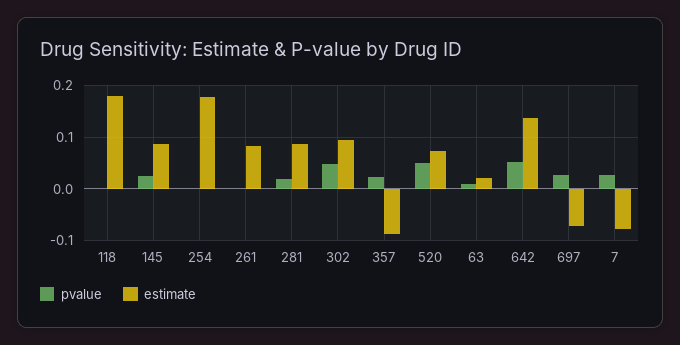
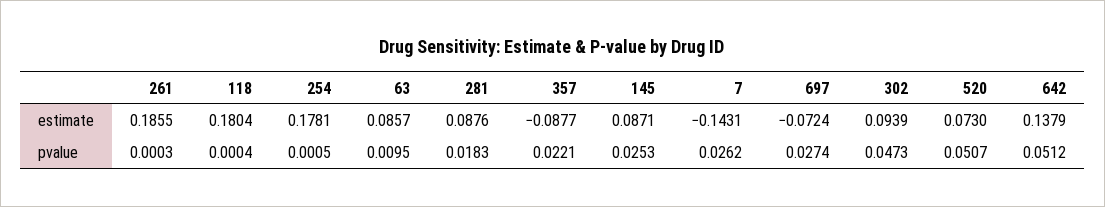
  {
    "pvalue": {
      "118": 0.0004,
      "145": 0.0253,
      "254": 0.0005,
      "261": 0.0003,
      "281": 0.0183,
      "302": 0.0473,
      "357": 0.0221,
      "520": 0.0507,
      "63": 0.0095,
      "642": 0.0512,
      "697": 0.0274,
      "7": 0.0262
    },
    "estimate": {
      "118": 0.1804,
      "145": 0.0871,
      "254": 0.1781,
-     "261": 0.08,
+     "261": 0.1855,
      "281": 0.0876,
      "302": 0.0939,
      "357": -0.0877,
      "520": 0.073,
-     "63": 0.02,
+     "63": 0.0857,
      "642": 0.1379,
      "697": -0.0724,
-     "7": -0.08
+     "7": -0.1431
    }
  }

